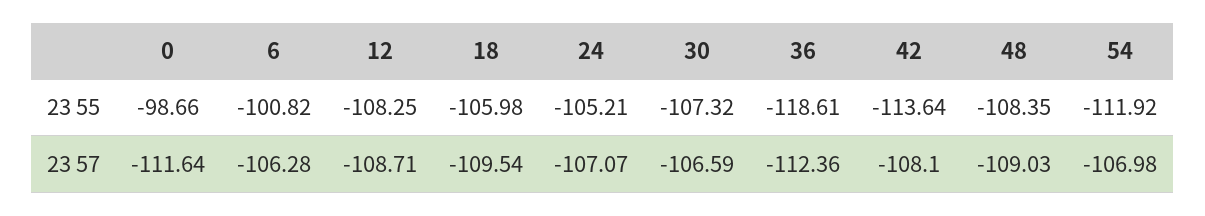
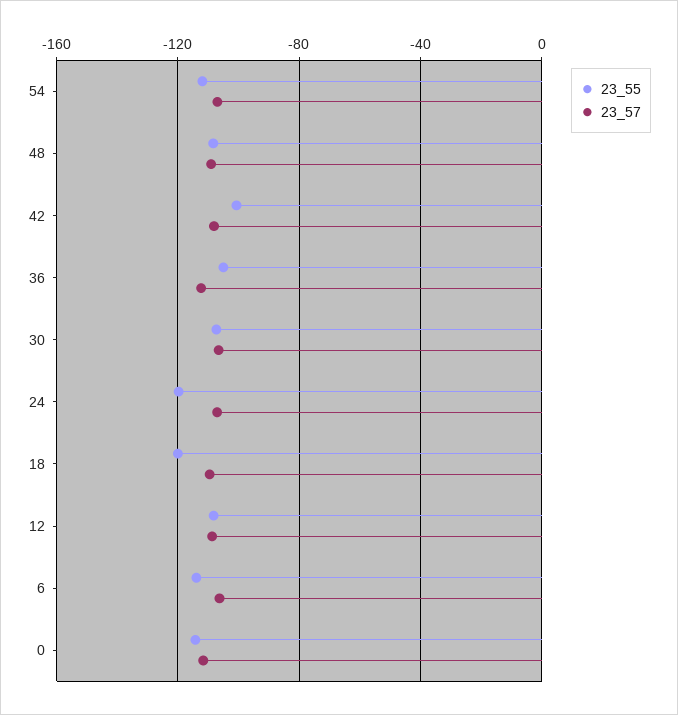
  {
    "23 55": {
-     "0": -98.66,
+     "0": -115,
-     "6": -100.82,
+     "6": -115,
      "12": -108.25,
-     "18": -105.98,
+     "18": -120,
-     "24": -105.21,
+     "24": -120,
      "30": -107.32,
-     "36": -118.61,
+     "36": -105,
-     "42": -113.64,
+     "42": -100,
      "48": -108.35,
      "54": -111.92
    },
    "23 57": {
      "0": -111.64,
      "6": -106.28,
      "12": -108.71,
      "18": -109.54,
      "24": -107.07,
      "30": -106.59,
      "36": -112.36,
      "42": -108.1,
      "48": -109.03,
      "54": -106.98
    }
  }

